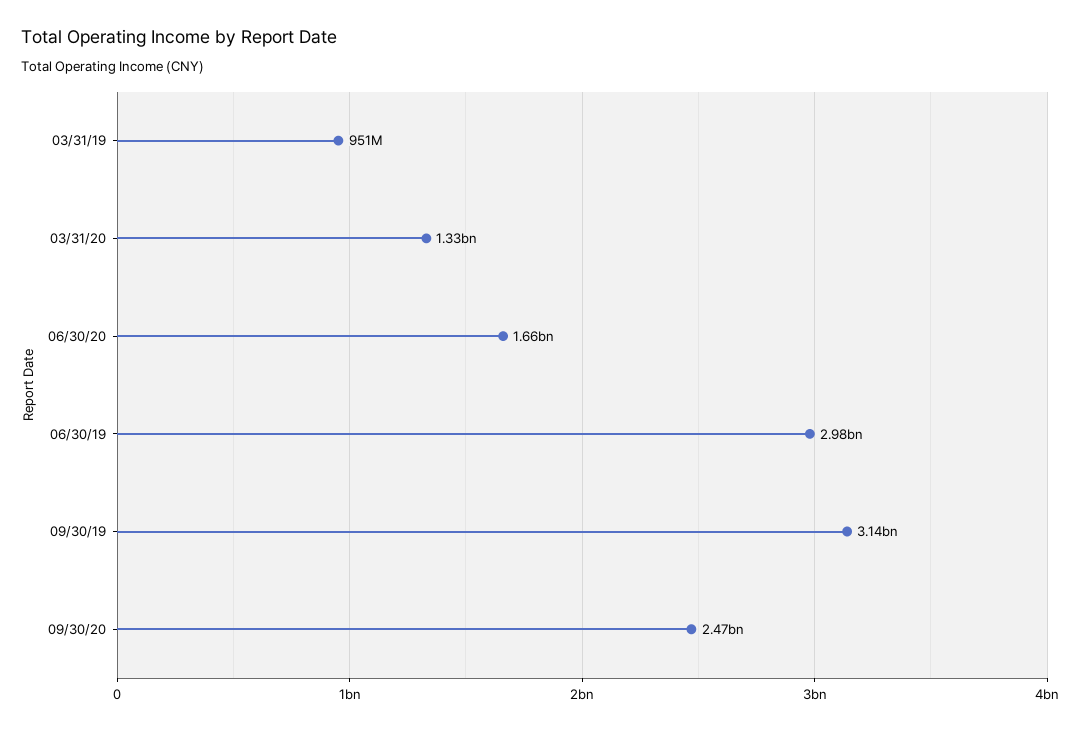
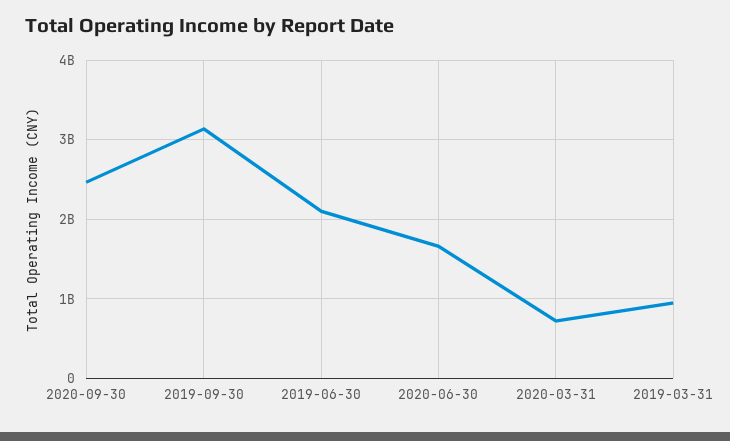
  {
    "03/31/19": 951000000,
-   "03/31/20": 1330000000,
+   "03/31/20": 700000000,
    "06/30/20": 1660000000,
-   "06/30/19": 2980000000,
+   "06/30/19": 2100000000,
    "09/30/19": 3140000000,
    "09/30/20": 2470000000
  }

